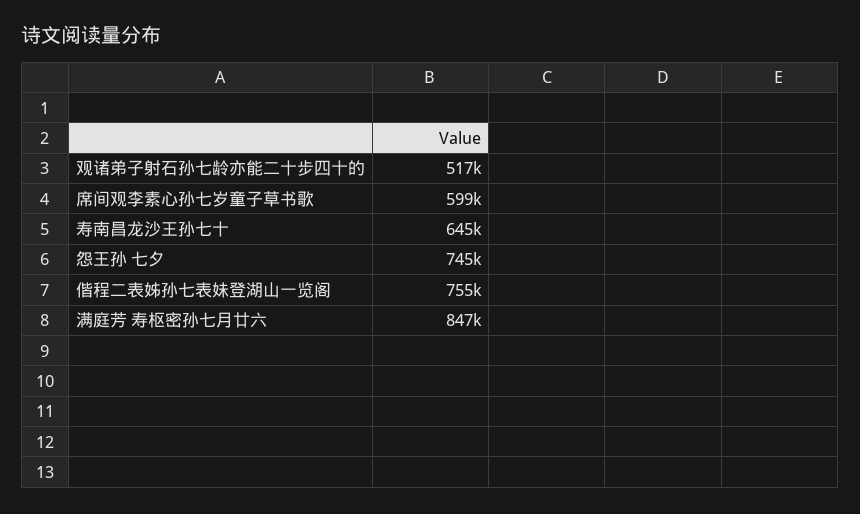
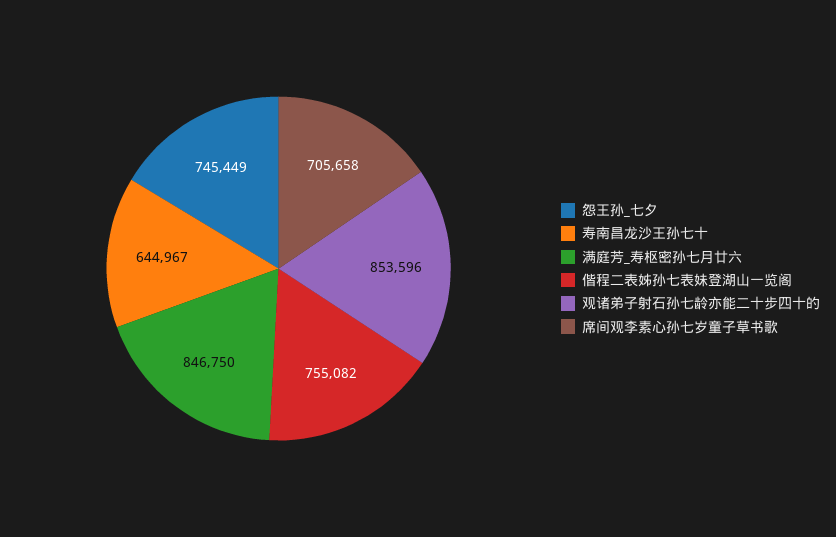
  {
-   "观诸弟子射石孙七龄亦能二十步四十的": 517000,
+   "观诸弟子射石孙七龄亦能二十步四十的": 853596,
-   "席间观李素心孙七岁童子草书歌": 599000,
+   "席间观李素心孙七岁童子草书歌": 705658,
    "寿南昌龙沙王孙七十": 644967,
    "怨王孙 七夕": 745449,
    "偕程二表姊孙七表妹登湖山一览阁": 755082,
    "满庭芳 寿枢密孙七月廿六": 846750
  }

